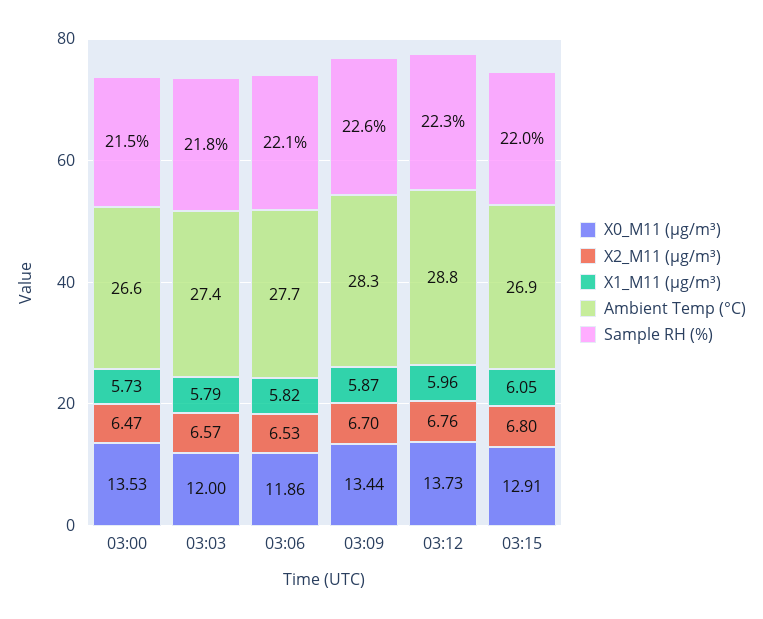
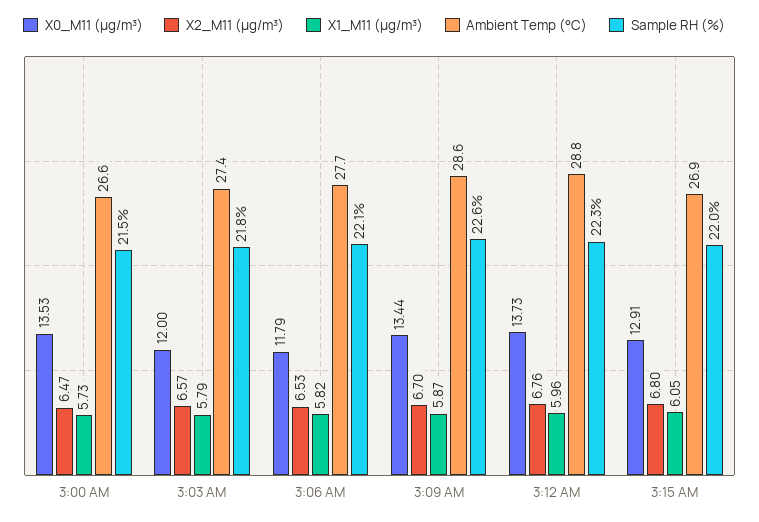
  {
    "X0_M11 (μg/m³)": {
      "03:00": 13.53,
      "03:03": 12,
-     "03:06": 11.86,
+     "03:06": 11.79,
      "03:09": 13.44,
      "03:12": 13.73,
      "03:15": 12.91
    },
    "X2_M11 (μg/m³)": {
      "03:00": 6.47,
      "03:03": 6.57,
      "03:06": 6.53,
      "03:09": 6.7,
      "03:12": 6.76,
      "03:15": 6.8
    },
    "X1_M11 (μg/m³)": {
      "03:00": 5.73,
      "03:03": 5.79,
      "03:06": 5.82,
      "03:09": 5.87,
      "03:12": 5.96,
      "03:15": 6.05
    },
    "Ambient Temp (°C)": {
      "03:00": 26.6,
      "03:03": 27.4,
      "03:06": 27.7,
-     "03:09": 28.3,
+     "03:09": 28.6,
      "03:12": 28.8,
      "03:15": 26.9
    },
    "Sample RH (%)": {
      "03:00": 21.5,
      "03:03": 21.8,
      "03:06": 22.1,
      "03:09": 22.6,
      "03:12": 22.3,
      "03:15": 22
    }
  }

